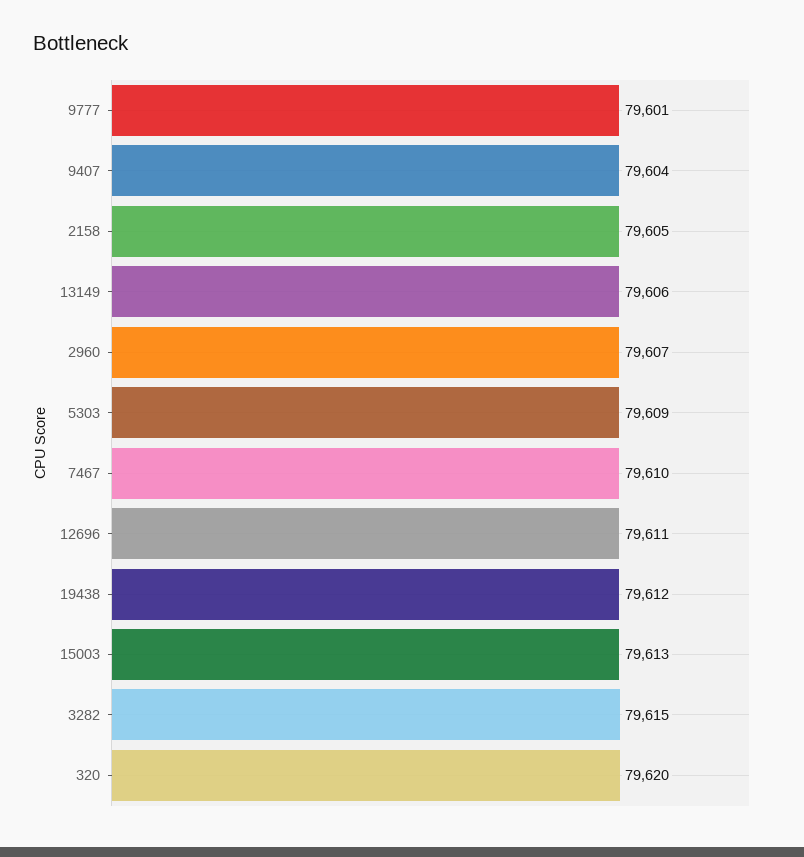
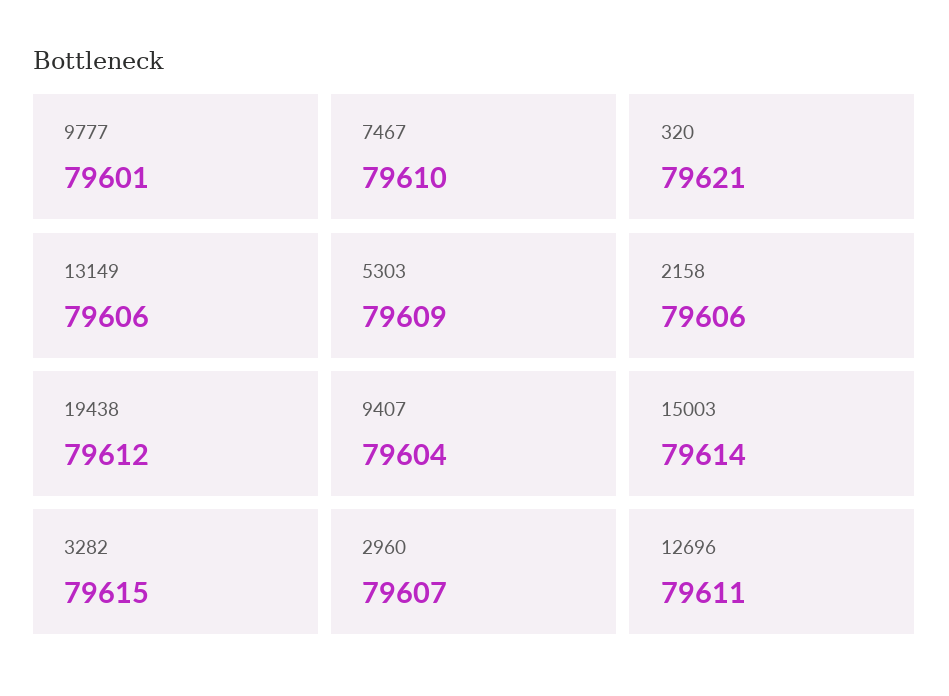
  {
    "9777": 79601,
    "9407": 79604,
-   "2158": 79605,
+   "2158": 79606,
    "13149": 79606,
    "2960": 79607,
    "5303": 79609,
    "7467": 79610,
    "12696": 79611,
    "19438": 79612,
-   "15003": 79613,
+   "15003": 79614,
    "3282": 79615,
-   "320": 79620
+   "320": 79621
  }

